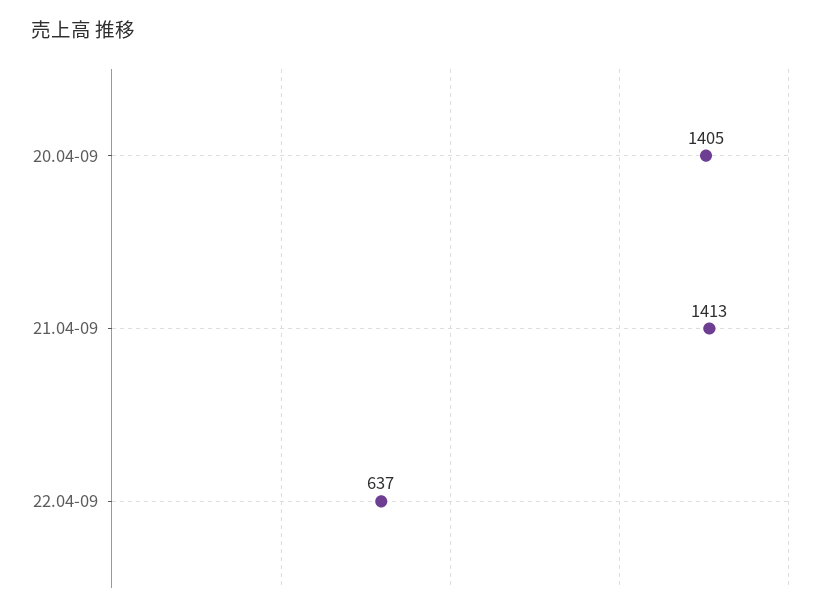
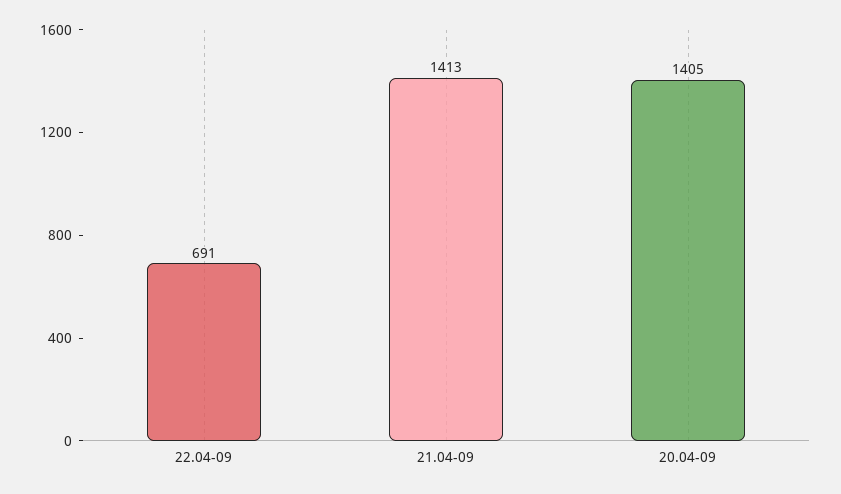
  {
    "20.04-09": 1405,
    "21.04-09": 1413,
-   "22.04-09": 637
+   "22.04-09": 691
  }

